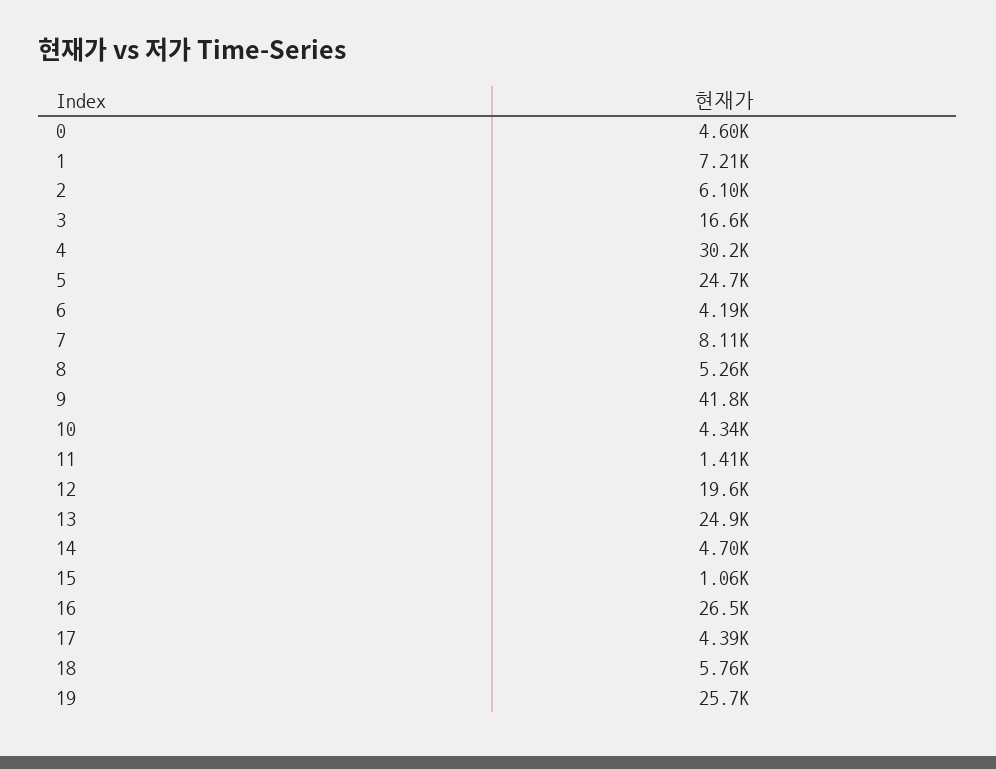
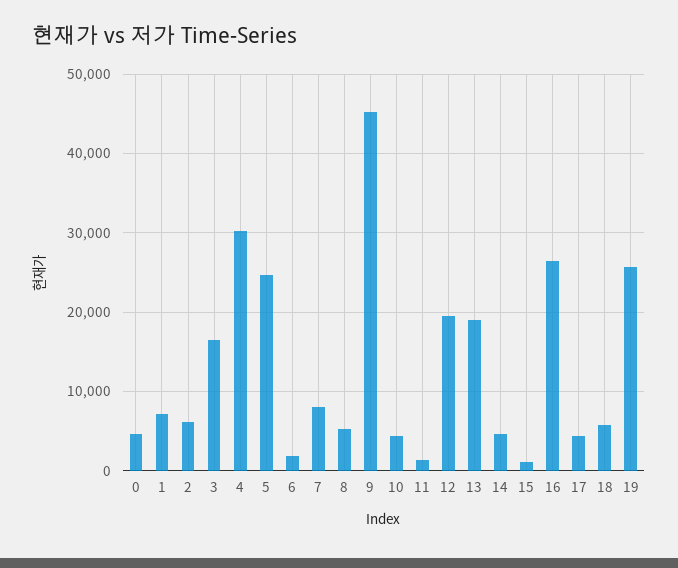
  {
    "0": 4600,
    "1": 7210,
    "2": 6100,
    "3": 16600,
    "4": 30200,
    "5": 24700,
-   "6": 4190,
+   "6": 2000,
    "7": 8110,
    "8": 5260,
-   "9": 41800,
+   "9": 45000,
    "10": 4340,
    "11": 1410,
    "12": 19600,
-   "13": 24900,
+   "13": 19000,
    "14": 4700,
    "15": 1060,
    "16": 26500,
    "17": 4390,
    "18": 5760,
    "19": 25700
  }

